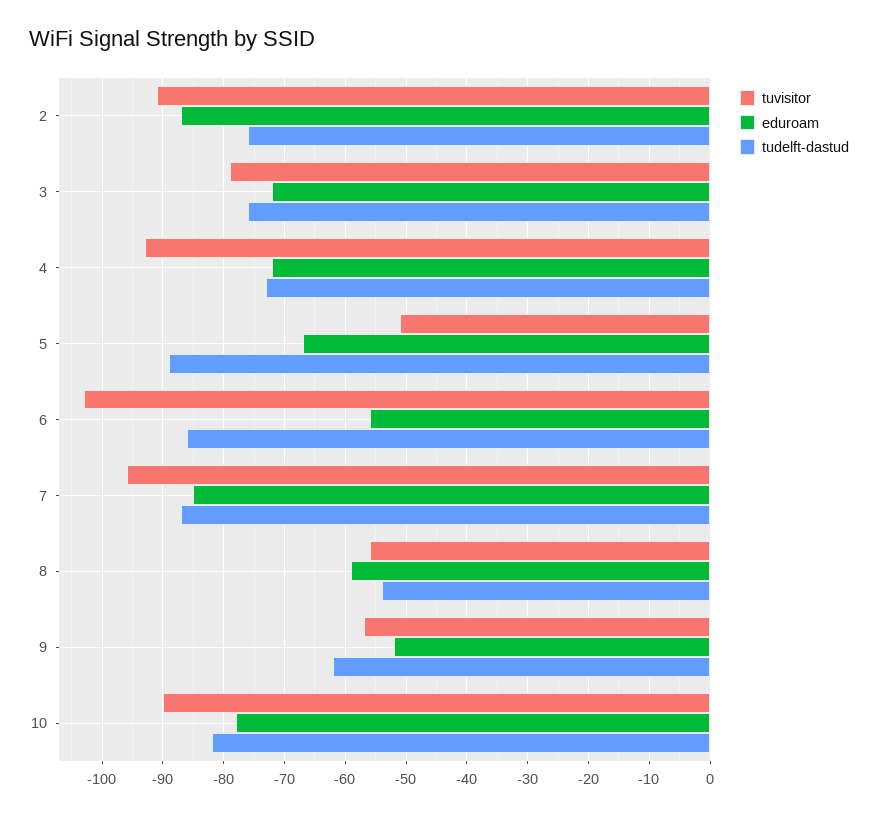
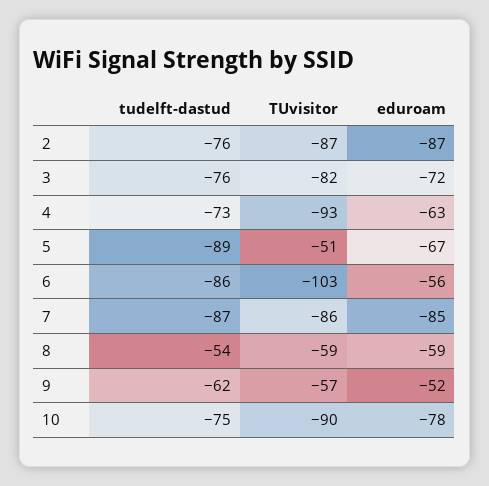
  {
    "tuvisitor": {
-     "2": -91,
+     "2": -87,
-     "3": -79,
+     "3": -82,
      "4": -93,
      "5": -51,
      "6": -103,
-     "7": -96,
+     "7": -86,
-     "8": -56,
+     "8": -59,
      "9": -57,
      "10": -90
    },
    "eduroam": {
      "2": -87,
      "3": -72,
-     "4": -72,
+     "4": -63,
      "5": -67,
      "6": -56,
      "7": -85,
      "8": -59,
      "9": -52,
      "10": -78
    },
    "tudelft-dastud": {
      "2": -76,
      "3": -76,
      "4": -73,
      "5": -89,
      "6": -86,
      "7": -87,
      "8": -54,
      "9": -62,
-     "10": -82
+     "10": -75
    }
  }

